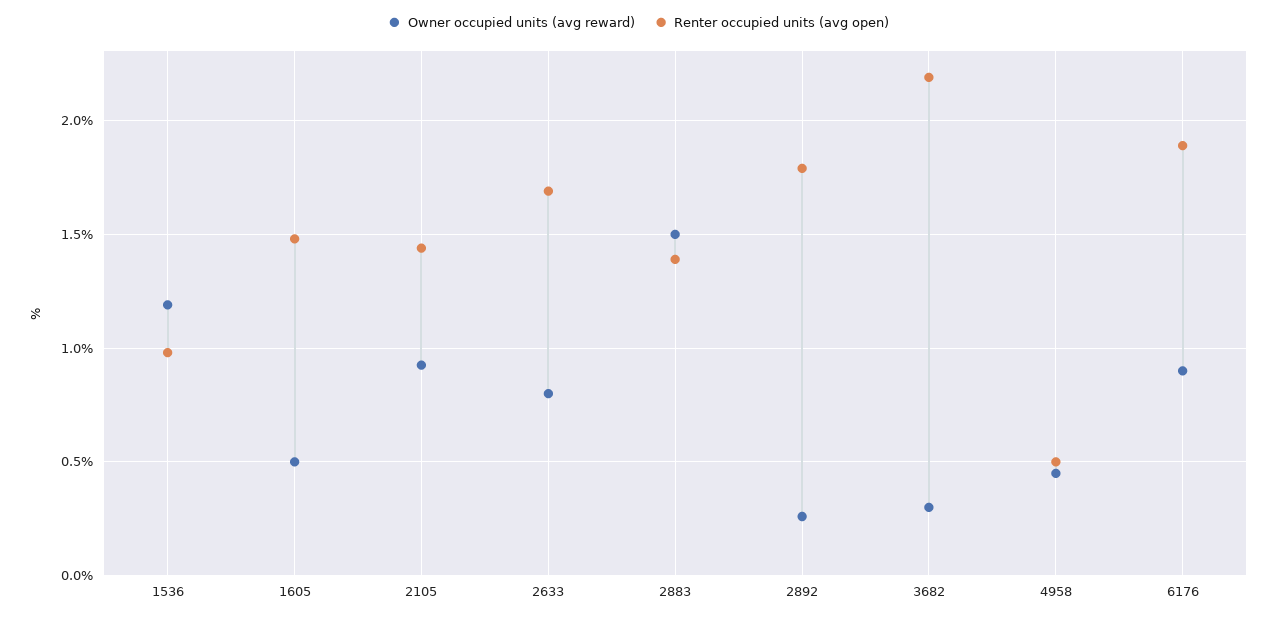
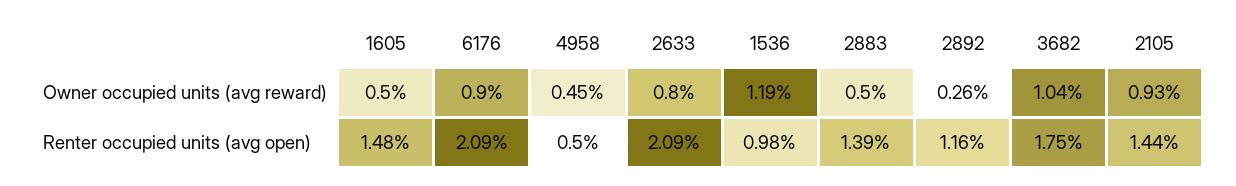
  {
    "Owner occupied units (avg reward)": {
      "1536": 1.19,
      "1605": 0.5,
      "2105": 0.93,
      "2633": 0.8,
-     "2883": 1.5,
+     "2883": 0.5,
      "2892": 0.26,
-     "3682": 0.3,
+     "3682": 1.04,
      "4958": 0.45,
      "6176": 0.9
    },
    "Renter occupied units (avg open)": {
      "1536": 0.98,
      "1605": 1.48,
      "2105": 1.44,
-     "2633": 1.7,
+     "2633": 2.09,
      "2883": 1.39,
-     "2892": 1.8,
+     "2892": 1.16,
-     "3682": 2.2,
+     "3682": 1.75,
      "4958": 0.5,
-     "6176": 1.9
+     "6176": 2.09
    }
  }

